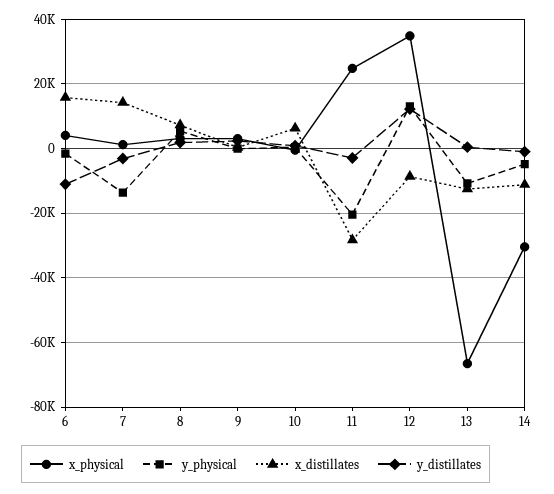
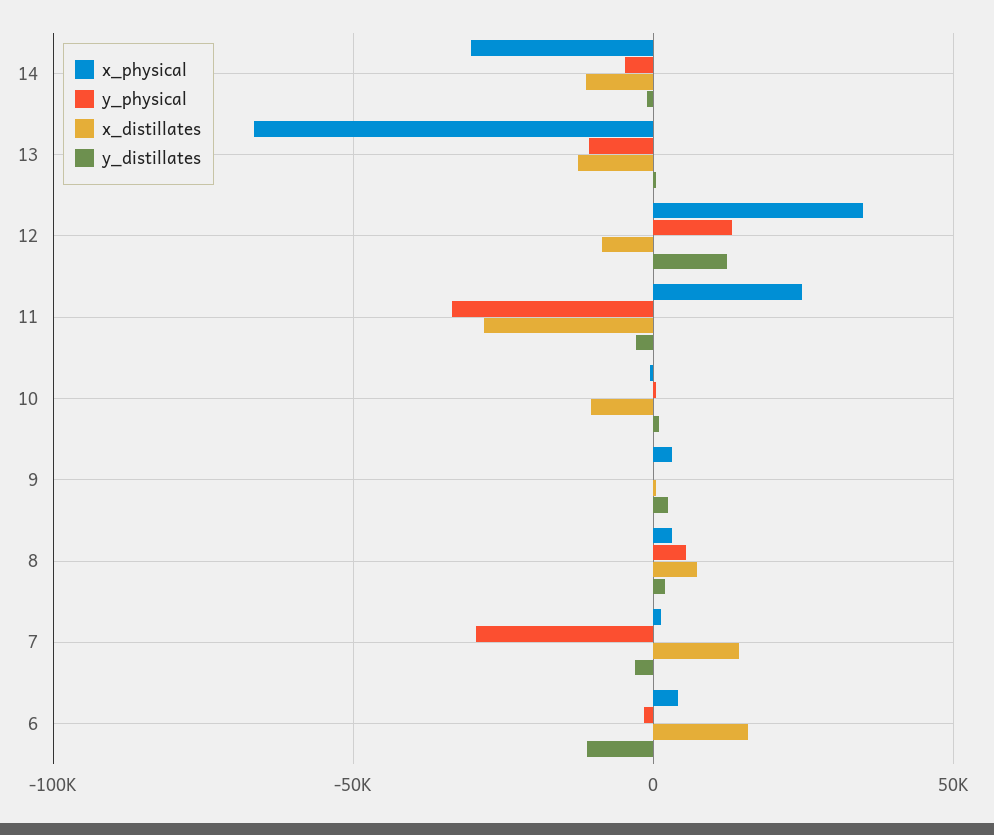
  {
    "x_physical": {
      "6": 4000,
      "7": 2000,
      "8": 4000,
      "9": 4000,
      "10": 0,
      "11": 24000,
      "12": 34000,
      "13": -66000,
      "14": -30000
    },
    "y_physical": {
      "6": -2000,
-     "7": -14000,
+     "7": -30000,
      "8": 6000,
      "9": 0,
      "10": 0,
-     "11": -20000,
+     "11": -35000,
      "12": 14000,
      "13": -10000,
      "14": -4000
    },
    "x_distillates": {
      "6": 16000,
      "7": 14000,
      "8": 8000,
      "9": 0,
-     "10": 6000,
+     "10": -10000,
      "11": -28000,
      "12": -8000,
      "13": -12000,
      "14": -12000
    },
    "y_distillates": {
      "6": -12000,
      "7": -4000,
      "8": 2000,
      "9": 2000,
      "10": 0,
      "11": -2000,
      "12": 12000,
      "13": 0,
      "14": -2000
    }
  }

